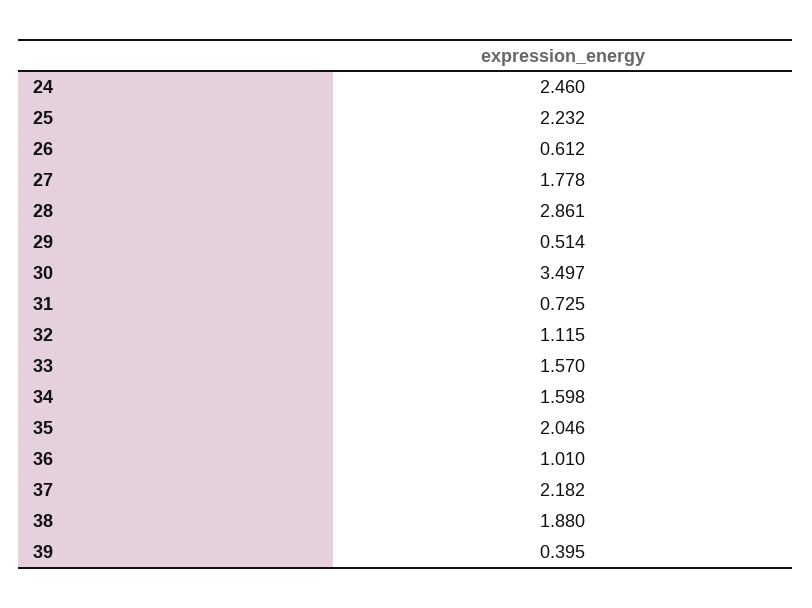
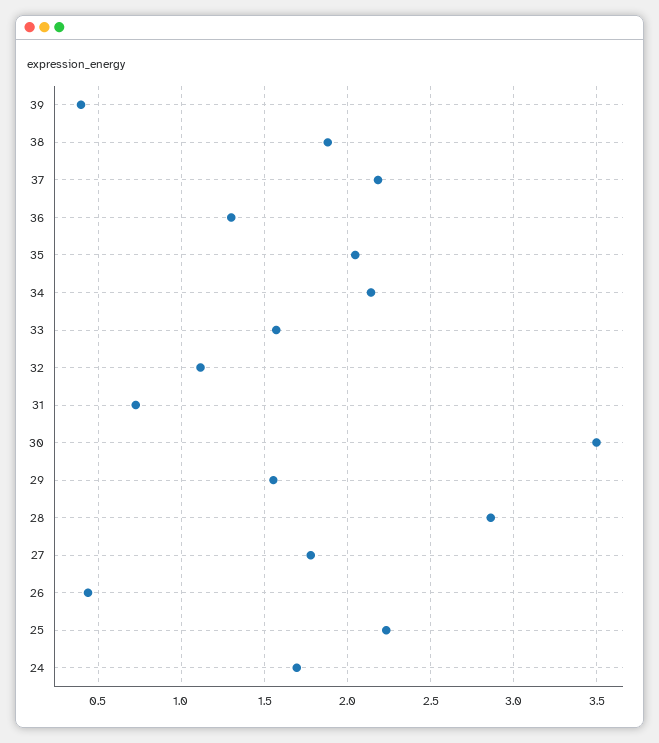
  {
-   "24": 2.46,
+   "24": 1.7,
    "25": 2.232,
-   "26": 0.612,
+   "26": 0.45,
    "27": 1.778,
    "28": 2.861,
-   "29": 0.514,
+   "29": 1.55,
    "30": 3.497,
    "31": 0.725,
    "32": 1.115,
    "33": 1.57,
-   "34": 1.598,
+   "34": 2.15,
    "35": 2.046,
-   "36": 1.01,
+   "36": 1.3,
    "37": 2.182,
    "38": 1.88,
    "39": 0.395
  }

